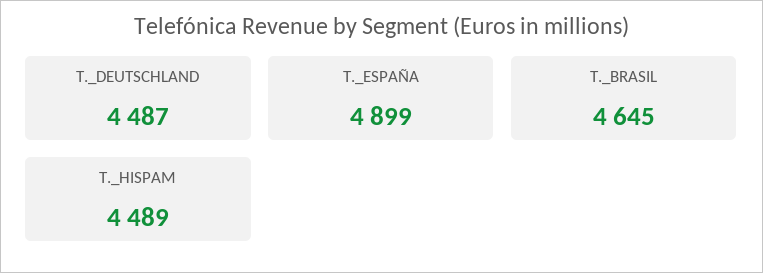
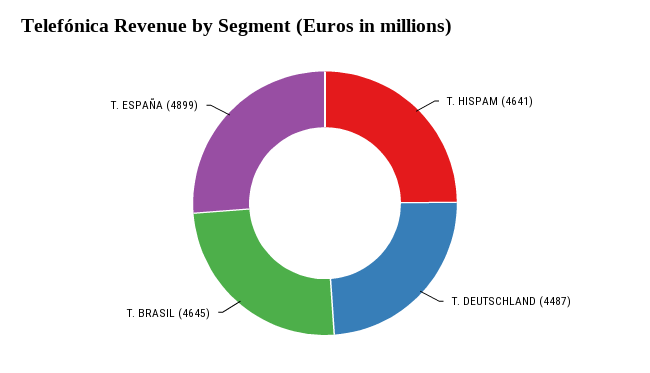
  {
    "T._DEUTSCHLAND": 4487,
    "T._ESPAÑA": 4899,
    "T._BRASIL": 4645,
-   "T._HISPAM": 4489
+   "T._HISPAM": 4641
  }

